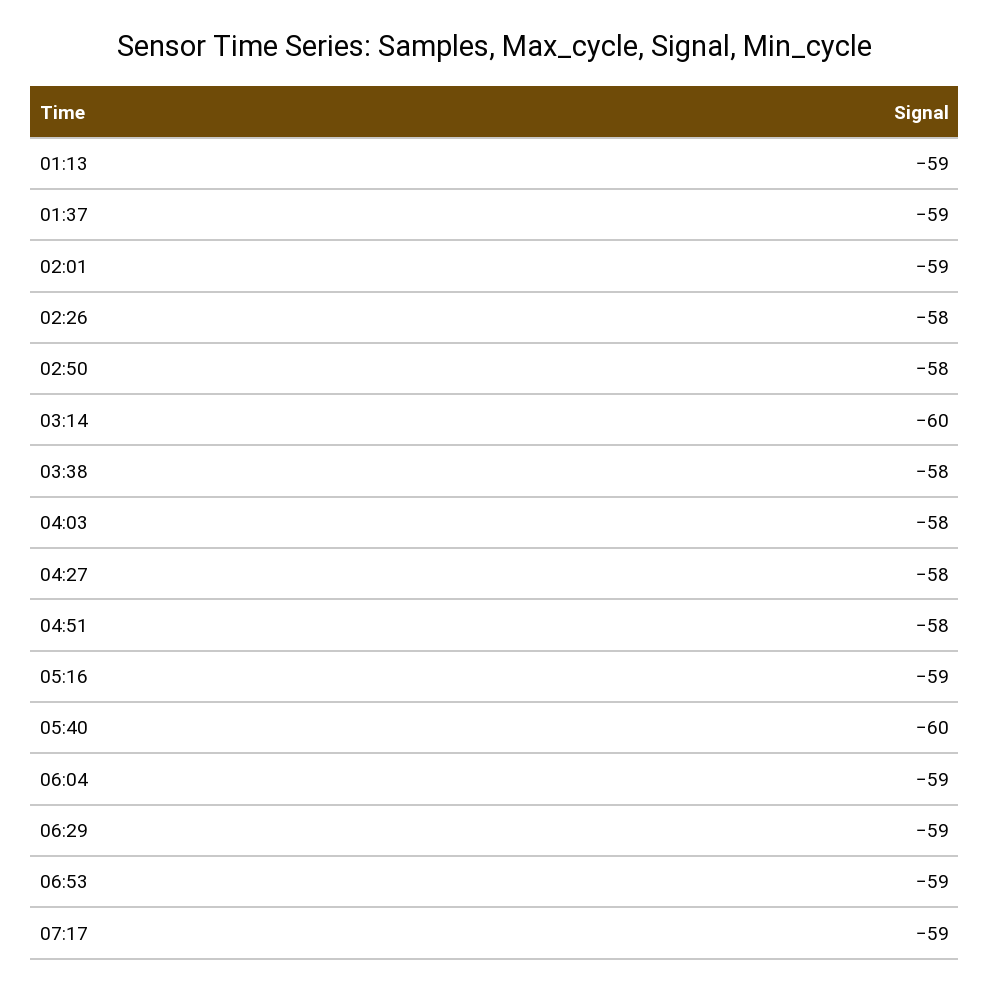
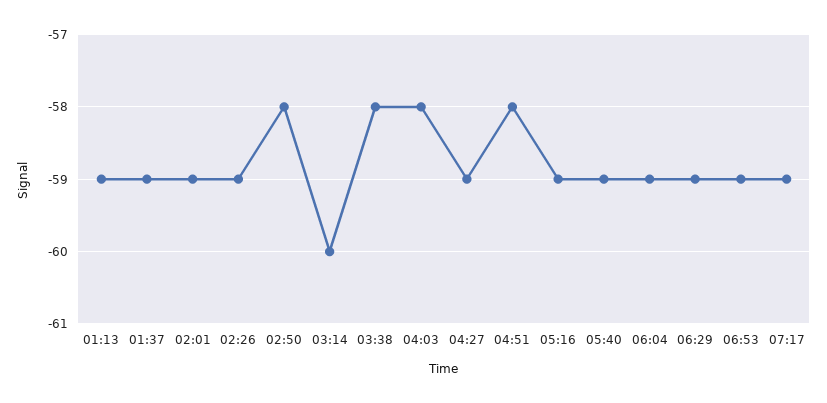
  {
    "01:13": -59,
    "01:37": -59,
    "02:01": -59,
-   "02:26": -58,
+   "02:26": -59,
    "02:50": -58,
    "03:14": -60,
    "03:38": -58,
    "04:03": -58,
-   "04:27": -58,
+   "04:27": -59,
    "04:51": -58,
    "05:16": -59,
-   "05:40": -60,
+   "05:40": -59,
    "06:04": -59,
    "06:29": -59,
    "06:53": -59,
    "07:17": -59
  }

